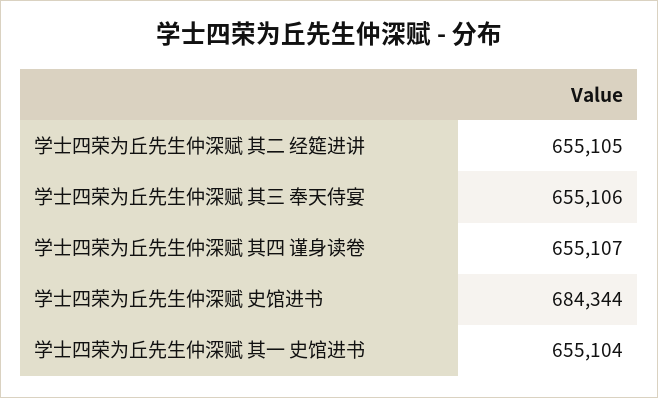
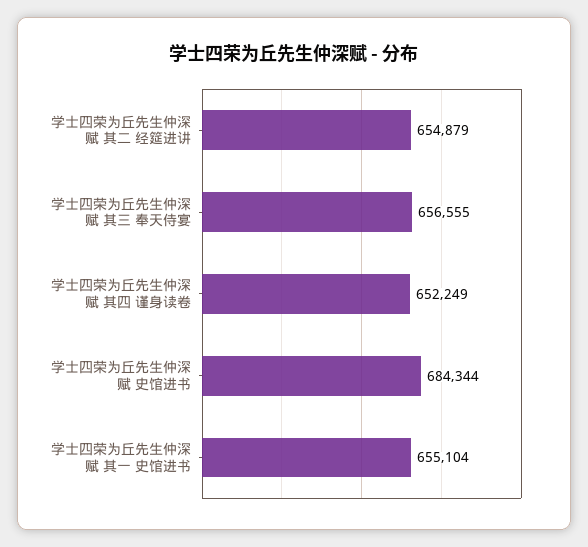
  {
-   "学士四荣为丘先生仲深赋 其二 经筵进讲": 655105,
+   "学士四荣为丘先生仲深赋 其二 经筵进讲": 654879,
-   "学士四荣为丘先生仲深赋 其三 奉天侍宴": 655106,
+   "学士四荣为丘先生仲深赋 其三 奉天侍宴": 656555,
-   "学士四荣为丘先生仲深赋 其四 谨身读卷": 655107,
+   "学士四荣为丘先生仲深赋 其四 谨身读卷": 652249,
    "学士四荣为丘先生仲深赋 史馆进书": 684344,
    "学士四荣为丘先生仲深赋 其一 史馆进书": 655104
  }

